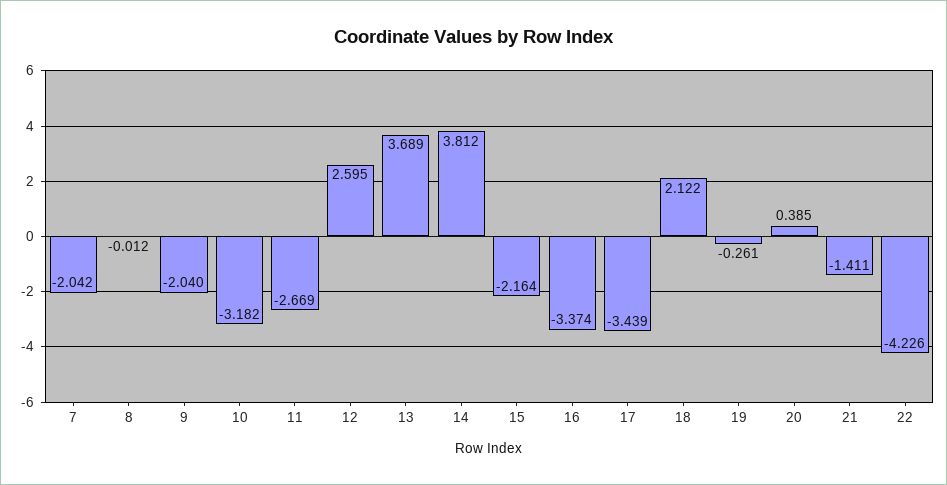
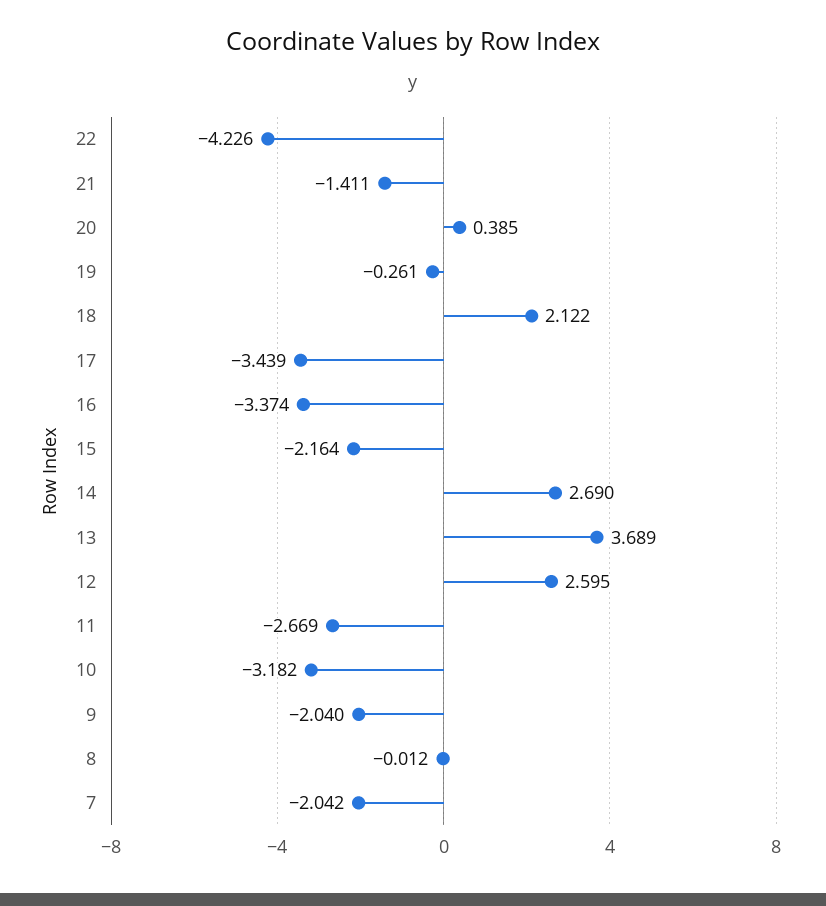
  {
    "7": -2.042,
    "8": -0.012,
    "9": -2.04,
    "10": -3.182,
    "11": -2.669,
    "12": 2.595,
    "13": 3.689,
-   "14": 3.812,
+   "14": 2.69,
    "15": -2.164,
    "16": -3.374,
    "17": -3.439,
    "18": 2.122,
    "19": -0.261,
    "20": 0.385,
    "21": -1.411,
    "22": -4.226
  }

